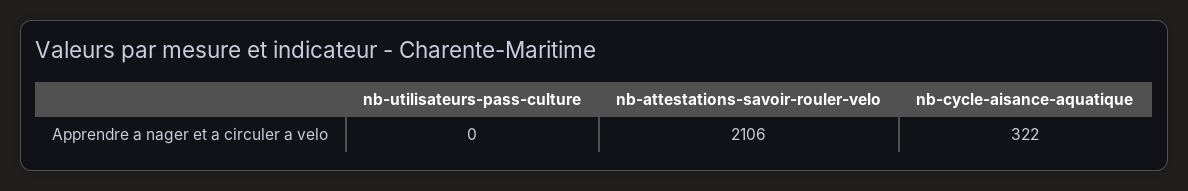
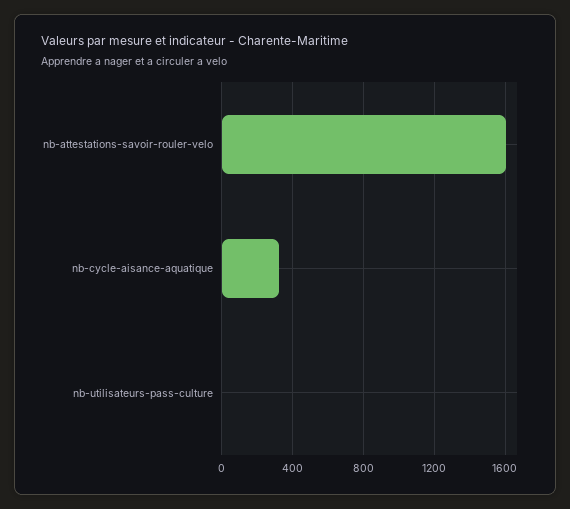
  {
    "nb-utilisateurs-pass-culture": 0,
-   "nb-attestations-savoir-rouler-velo": 2106,
+   "nb-attestations-savoir-rouler-velo": 1600,
    "nb-cycle-aisance-aquatique": 322
  }

